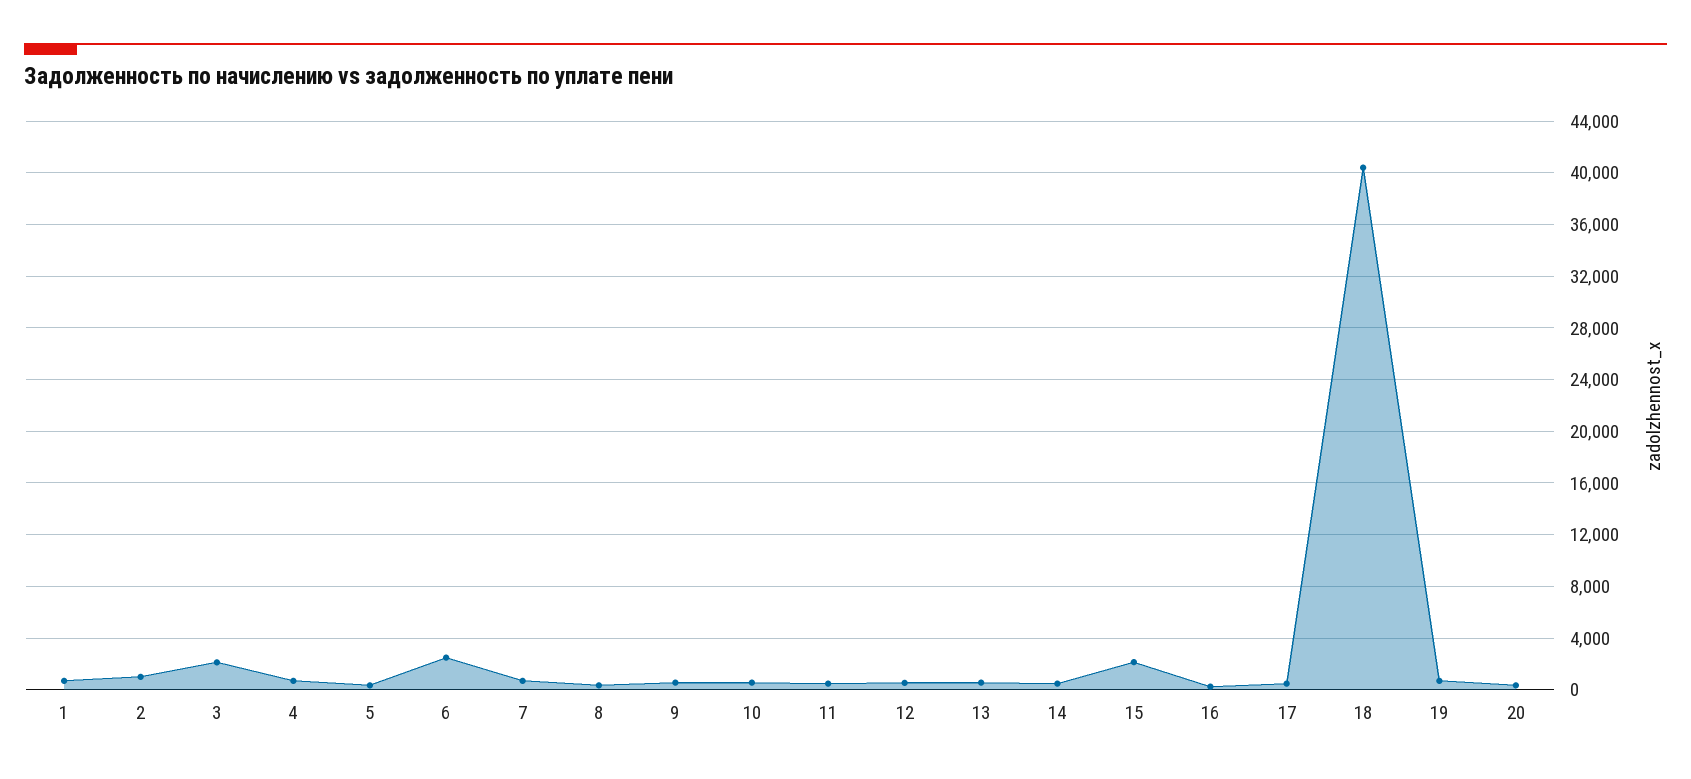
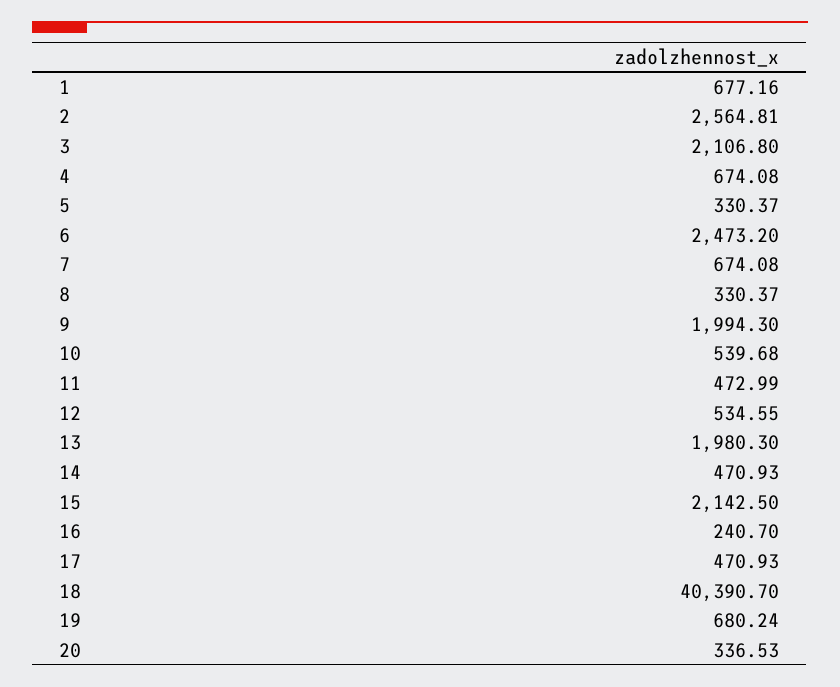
  {
    "1": 677.16,
-   "2": 1000,
+   "2": 2564.81,
    "3": 2106.8,
    "4": 674.08,
    "5": 330.37,
    "6": 2473.2,
    "7": 674.08,
    "8": 330.37,
-   "9": 500,
+   "9": 1994.3,
    "10": 539.68,
    "11": 472.99,
    "12": 534.55,
-   "13": 500,
+   "13": 1980.3,
    "14": 470.93,
    "15": 2142.5,
    "16": 240.7,
    "17": 470.93,
    "18": 40390.7,
    "19": 680.24,
    "20": 336.53
  }

